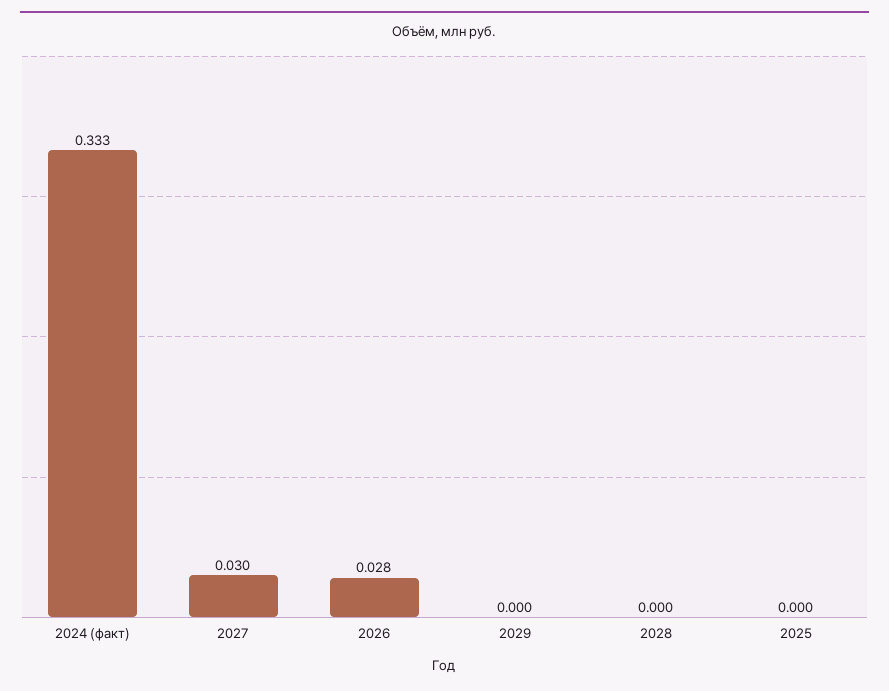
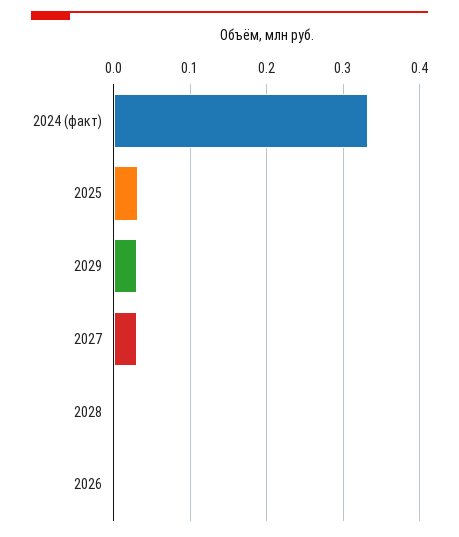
  {
    "2024 (факт)": 0.333,
    "2027": 0.03,
-   "2026": 0.028,
+   "2026": 0,
-   "2029": 0,
+   "2029": 0.03,
    "2028": 0,
-   "2025": 0
+   "2025": 0.03
  }

